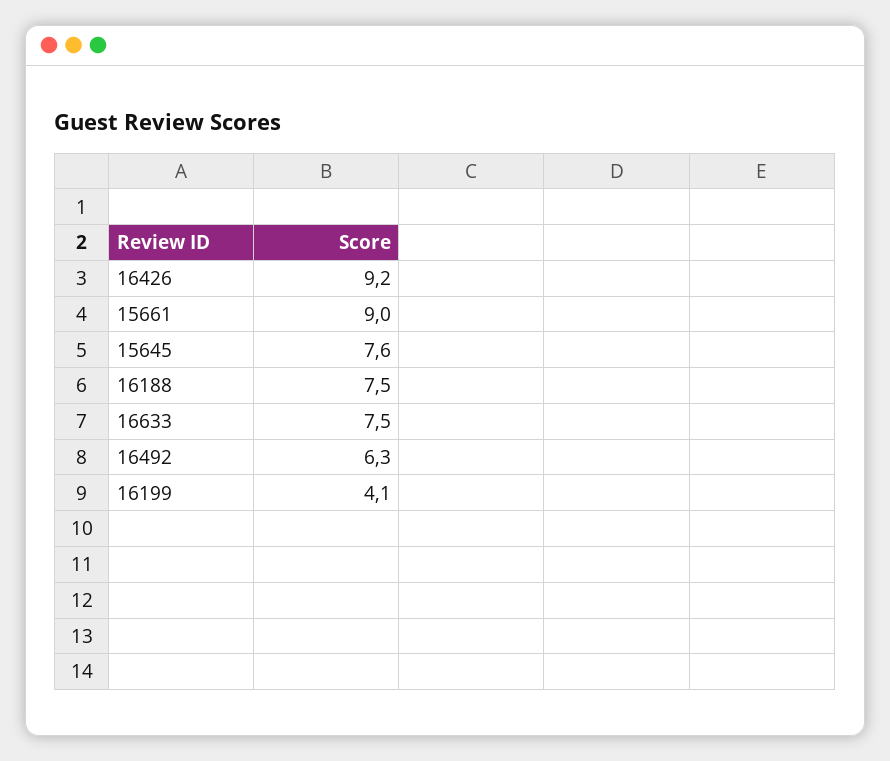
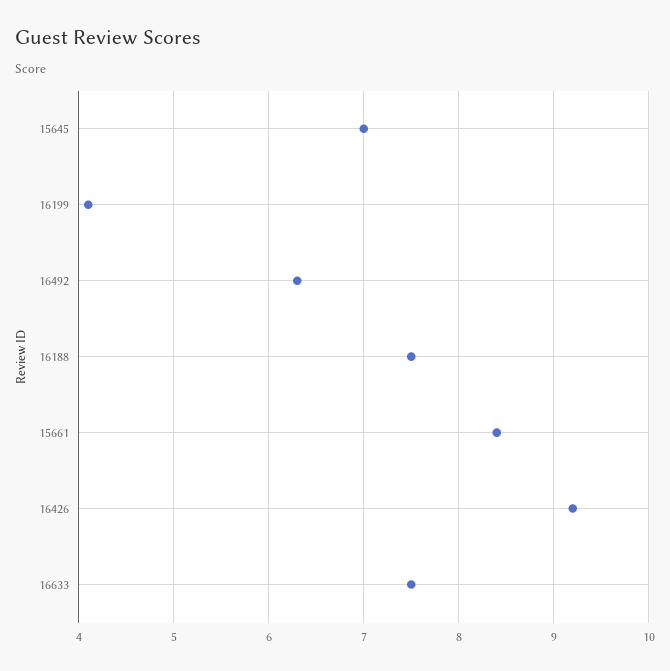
  {
    "16426": 9.2,
-   "15661": 9,
+   "15661": 8.4,
-   "15645": 7.6,
+   "15645": 7,
    "16188": 7.5,
    "16633": 7.5,
    "16492": 6.3,
    "16199": 4.1
  }

